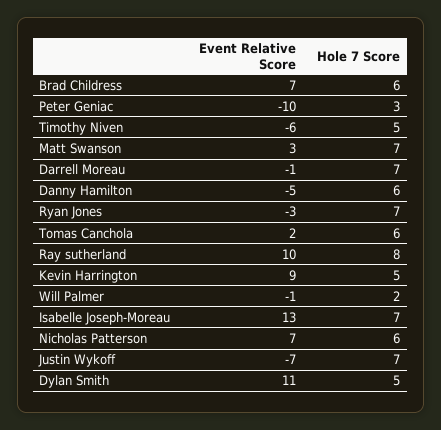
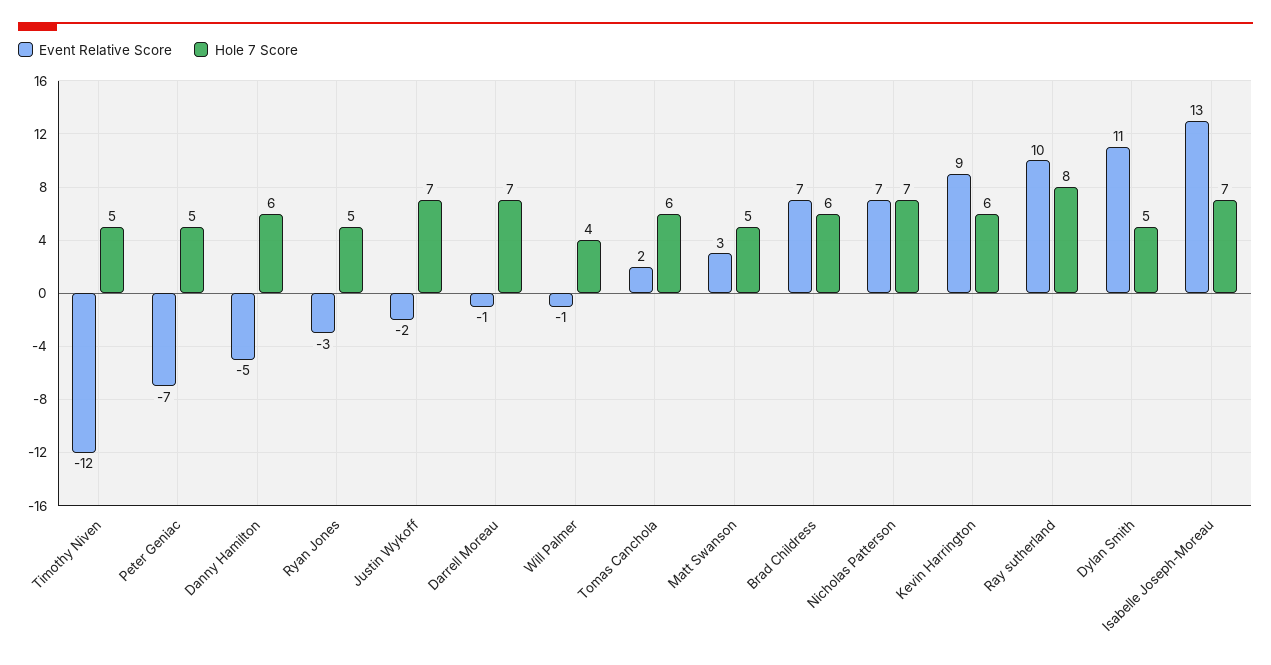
  {
    "Event Relative Score": {
      "Brad Childress": 7,
-     "Peter Geniac": -10,
+     "Peter Geniac": -7,
-     "Timothy Niven": -6,
+     "Timothy Niven": -12,
      "Matt Swanson": 3,
      "Darrell Moreau": -1,
      "Danny Hamilton": -5,
      "Ryan Jones": -3,
      "Tomas Canchola": 2,
      "Ray sutherland": 10,
      "Kevin Harrington": 9,
      "Will Palmer": -1,
      "Isabelle Joseph-Moreau": 13,
      "Nicholas Patterson": 7,
-     "Justin Wykoff": -7,
+     "Justin Wykoff": -2,
      "Dylan Smith": 11
    },
    "Hole 7 Score": {
      "Brad Childress": 6,
-     "Peter Geniac": 3,
+     "Peter Geniac": 5,
      "Timothy Niven": 5,
-     "Matt Swanson": 7,
+     "Matt Swanson": 5,
      "Darrell Moreau": 7,
      "Danny Hamilton": 6,
-     "Ryan Jones": 7,
+     "Ryan Jones": 5,
      "Tomas Canchola": 6,
      "Ray sutherland": 8,
-     "Kevin Harrington": 5,
+     "Kevin Harrington": 6,
-     "Will Palmer": 2,
+     "Will Palmer": 4,
      "Isabelle Joseph-Moreau": 7,
-     "Nicholas Patterson": 6,
+     "Nicholas Patterson": 7,
      "Justin Wykoff": 7,
      "Dylan Smith": 5
    }
  }

